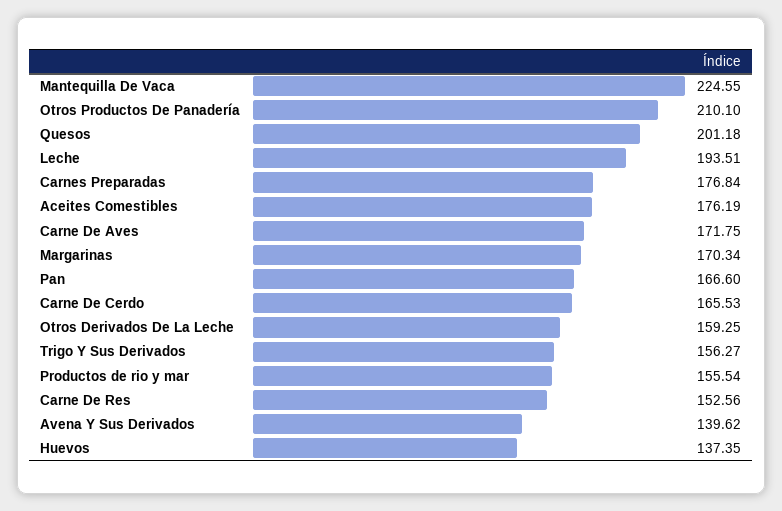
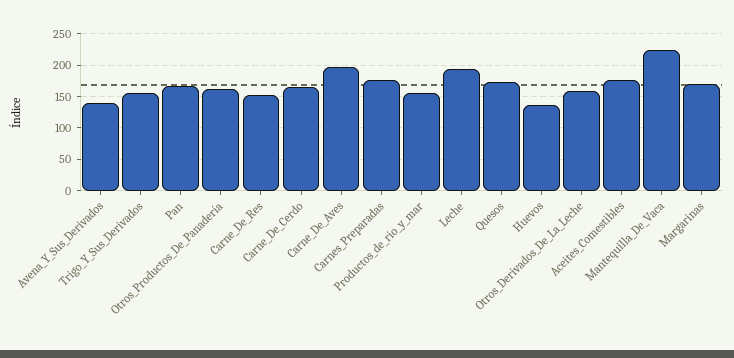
  {
    "Mantequilla De Vaca": 224.55,
-   "Otros Productos De Panadería": 210.1,
+   "Otros Productos De Panadería": 160,
-   "Quesos": 201.18,
+   "Quesos": 170,
    "Leche": 193.51,
    "Carnes Preparadas": 176.84,
    "Aceites Comestibles": 176.19,
-   "Carne De Aves": 171.75,
+   "Carne De Aves": 200,
    "Margarinas": 170.34,
    "Pan": 166.6,
    "Carne De Cerdo": 165.53,
    "Otros Derivados De La Leche": 159.25,
    "Trigo Y Sus Derivados": 156.27,
    "Productos de rio y mar": 155.54,
    "Carne De Res": 152.56,
    "Avena Y Sus Derivados": 139.62,
    "Huevos": 137.35
  }

